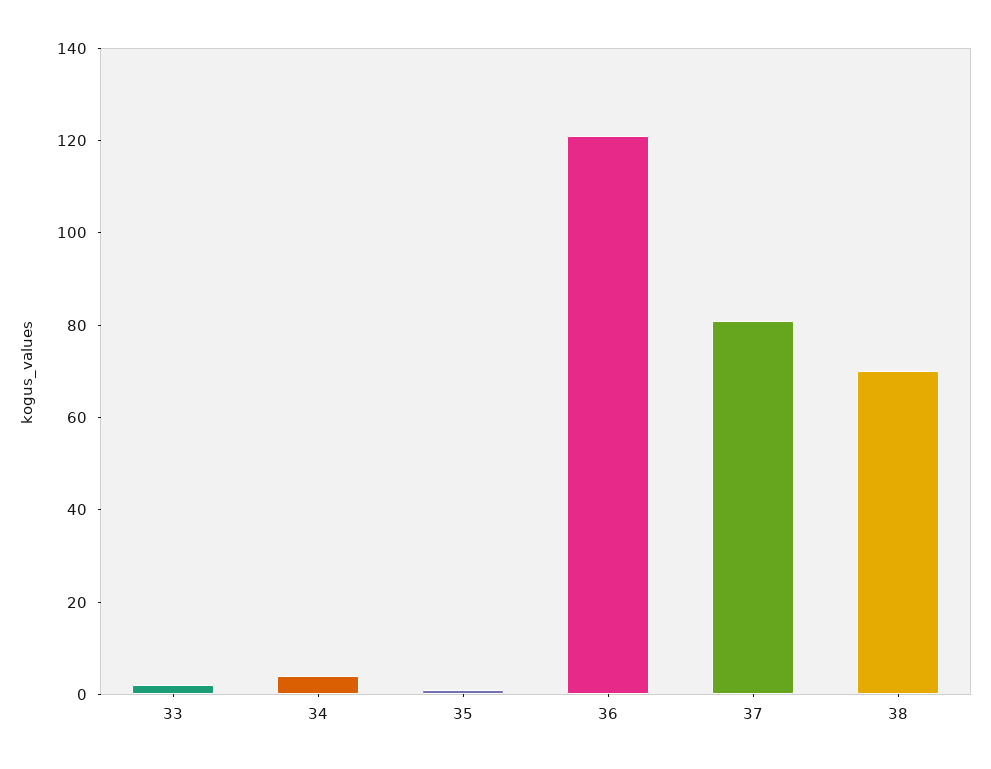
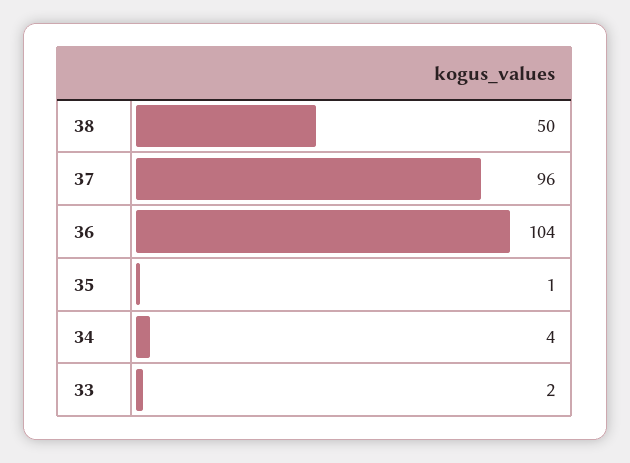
  {
    "33": 2,
    "34": 4,
    "35": 1,
-   "36": 120,
+   "36": 104,
-   "37": 80,
+   "37": 96,
-   "38": 70
+   "38": 50
  }

